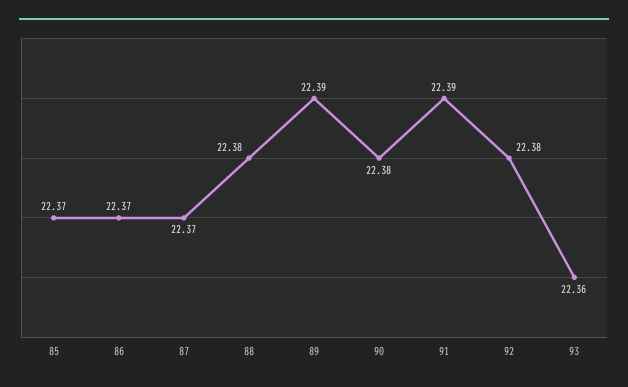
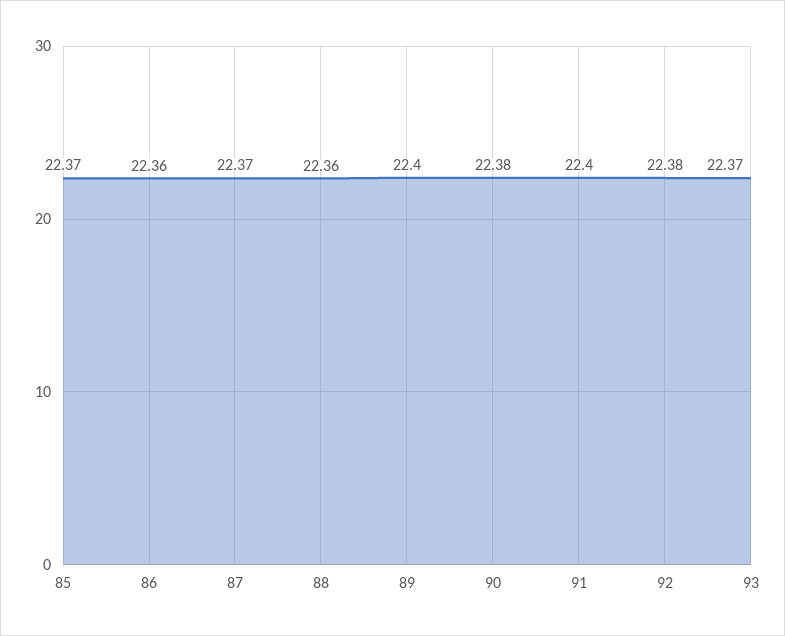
  {
    "85": 22.37,
-   "86": 22.37,
+   "86": 22.36,
    "87": 22.37,
-   "88": 22.38,
+   "88": 22.36,
-   "89": 22.39,
+   "89": 22.4,
    "90": 22.38,
-   "91": 22.39,
+   "91": 22.4,
    "92": 22.38,
-   "93": 22.36
+   "93": 22.37
  }

